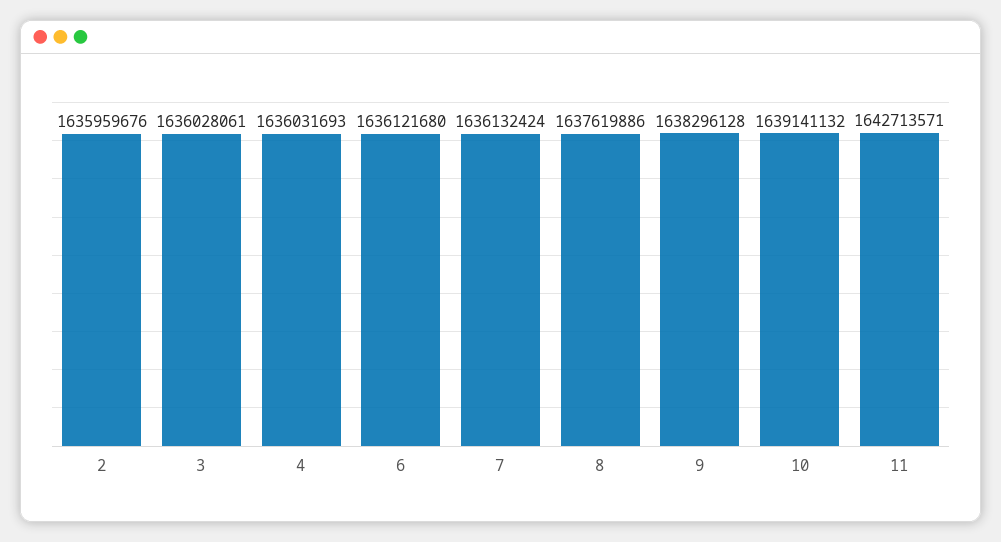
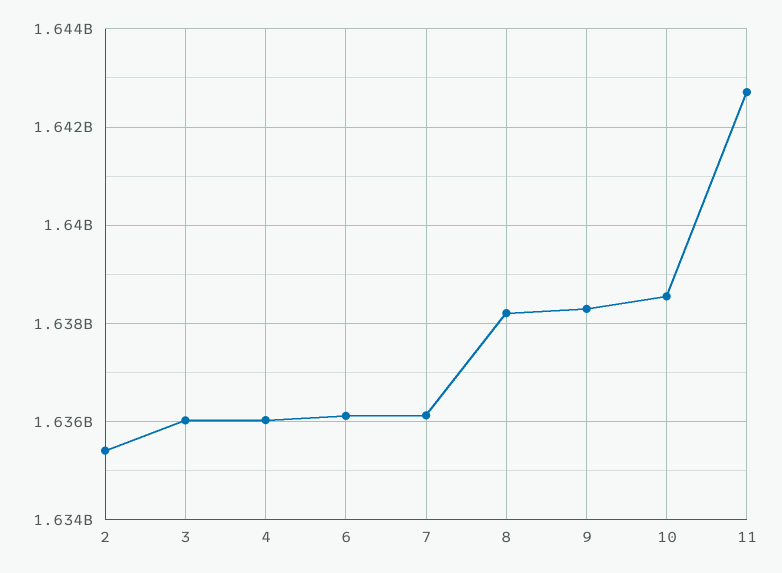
  {
-   "2": 1635959676,
+   "2": 1635400000,
    "3": 1636028061,
    "4": 1636031693,
    "6": 1636121680,
    "7": 1636132424,
-   "8": 1637619886,
+   "8": 1638200000,
    "9": 1638296128,
-   "10": 1639141132,
+   "10": 1638600000,
    "11": 1642713571
  }

